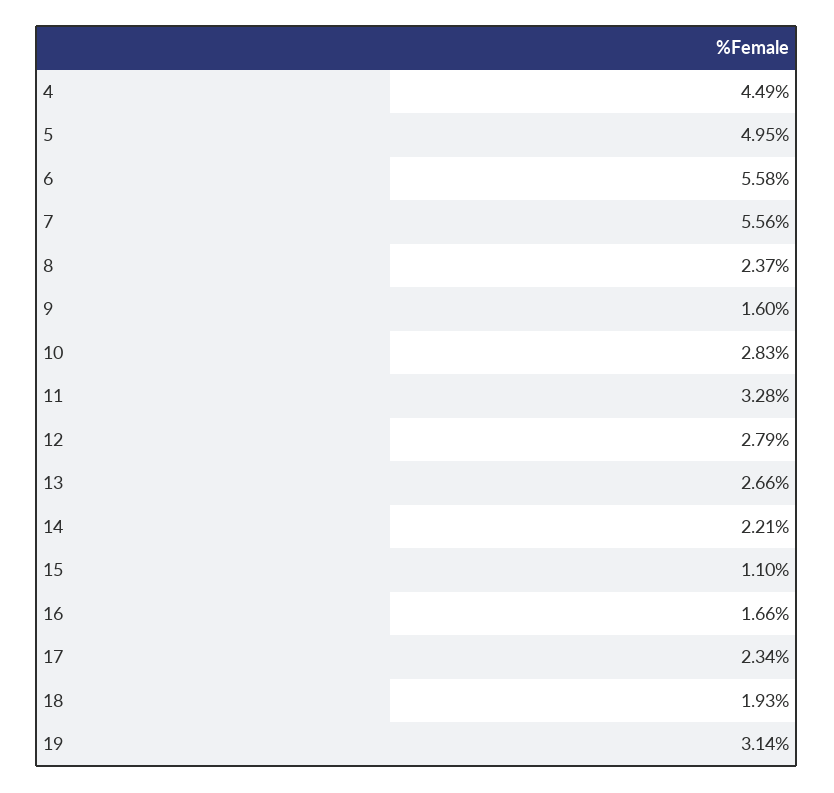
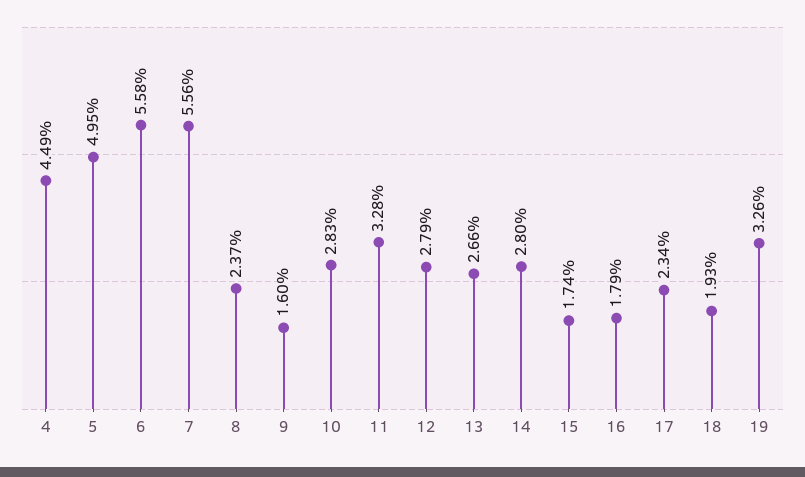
  {
    "4": 4.49,
    "5": 4.95,
    "6": 5.58,
    "7": 5.56,
    "8": 2.37,
    "9": 1.6,
    "10": 2.83,
    "11": 3.28,
    "12": 2.79,
    "13": 2.66,
-   "14": 2.21,
+   "14": 2.8,
-   "15": 1.1,
+   "15": 1.74,
-   "16": 1.66,
+   "16": 1.79,
    "17": 2.34,
    "18": 1.93,
-   "19": 3.14
+   "19": 3.26
  }

